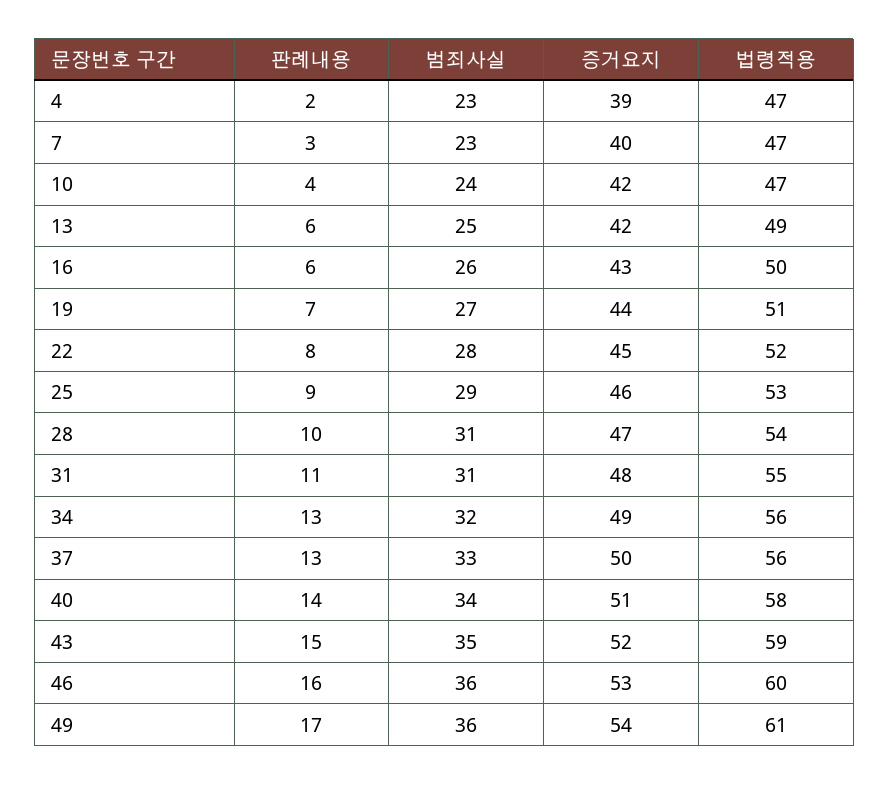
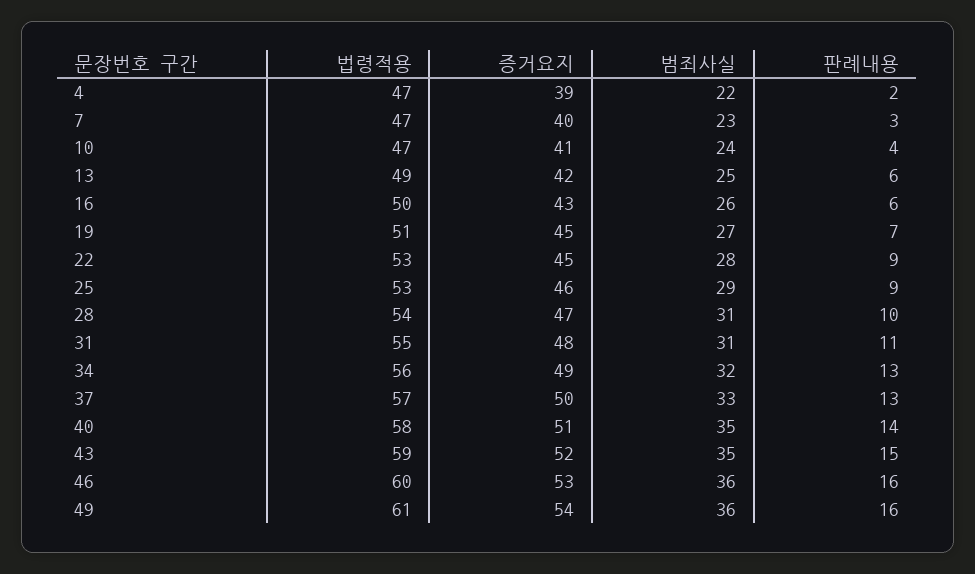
  {
    "판례내용": {
      "4": 2,
      "7": 3,
      "10": 4,
      "13": 6,
      "16": 6,
      "19": 7,
-     "22": 8,
+     "22": 9,
      "25": 9,
      "28": 10,
      "31": 11,
      "34": 13,
      "37": 13,
      "40": 14,
      "43": 15,
      "46": 16,
-     "49": 17
+     "49": 16
    },
    "범죄사실": {
-     "4": 23,
+     "4": 22,
      "7": 23,
      "10": 24,
      "13": 25,
      "16": 26,
      "19": 27,
      "22": 28,
      "25": 29,
      "28": 31,
      "31": 31,
      "34": 32,
      "37": 33,
-     "40": 34,
+     "40": 35,
      "43": 35,
      "46": 36,
      "49": 36
    },
    "증거요지": {
      "4": 39,
      "7": 40,
-     "10": 42,
+     "10": 41,
      "13": 42,
      "16": 43,
-     "19": 44,
+     "19": 45,
      "22": 45,
      "25": 46,
      "28": 47,
      "31": 48,
      "34": 49,
      "37": 50,
      "40": 51,
      "43": 52,
      "46": 53,
      "49": 54
    },
    "법령적용": {
      "4": 47,
      "7": 47,
      "10": 47,
      "13": 49,
      "16": 50,
      "19": 51,
-     "22": 52,
+     "22": 53,
      "25": 53,
      "28": 54,
      "31": 55,
      "34": 56,
-     "37": 56,
+     "37": 57,
      "40": 58,
      "43": 59,
      "46": 60,
      "49": 61
    }
  }

